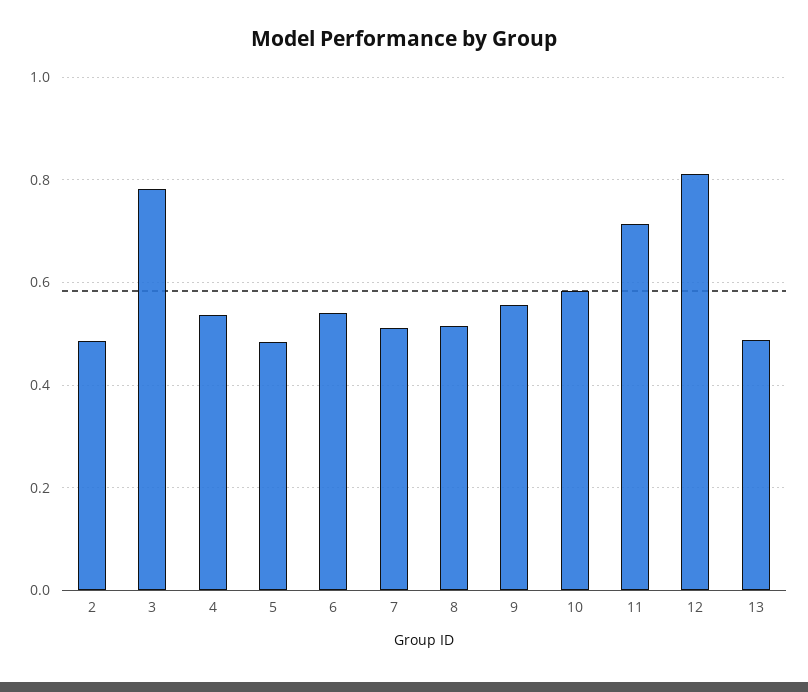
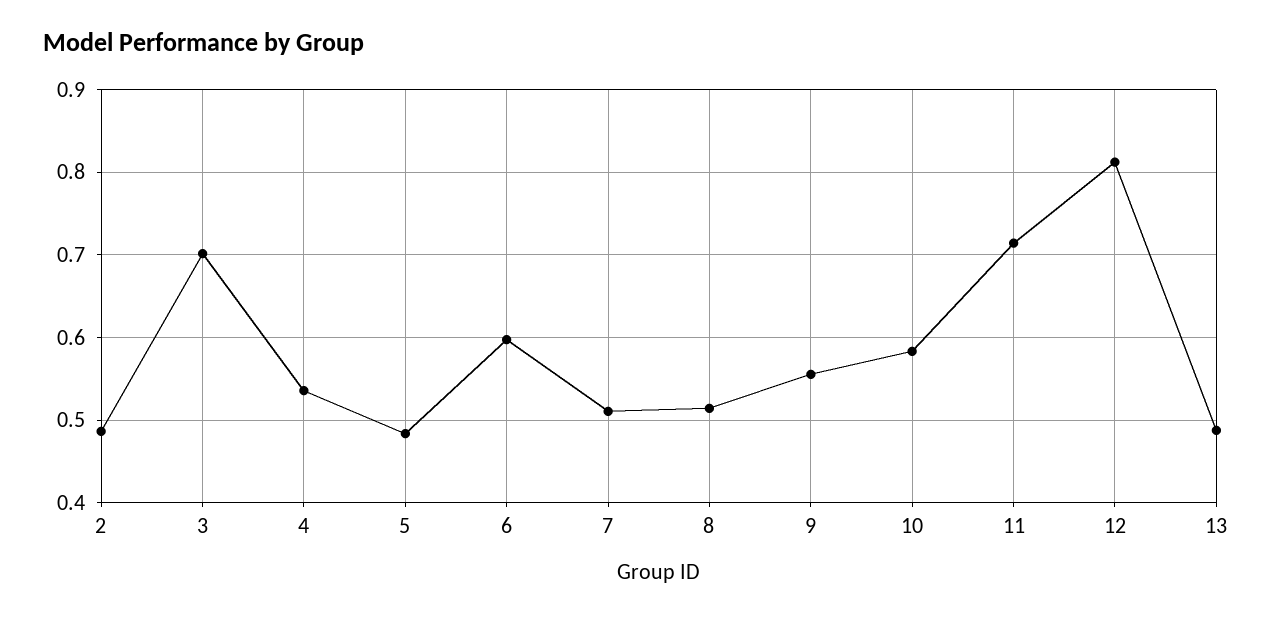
  {
    "2": 0.49,
-   "3": 0.78,
+   "3": 0.7,
    "4": 0.54,
    "5": 0.48,
-   "6": 0.54,
+   "6": 0.6,
    "7": 0.51,
    "8": 0.51,
    "9": 0.56,
    "10": 0.58,
    "11": 0.71,
    "12": 0.81,
    "13": 0.49
  }

